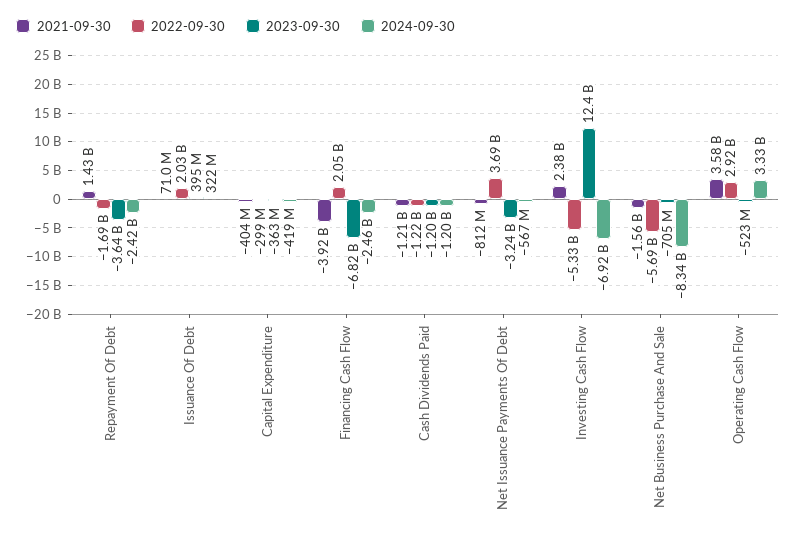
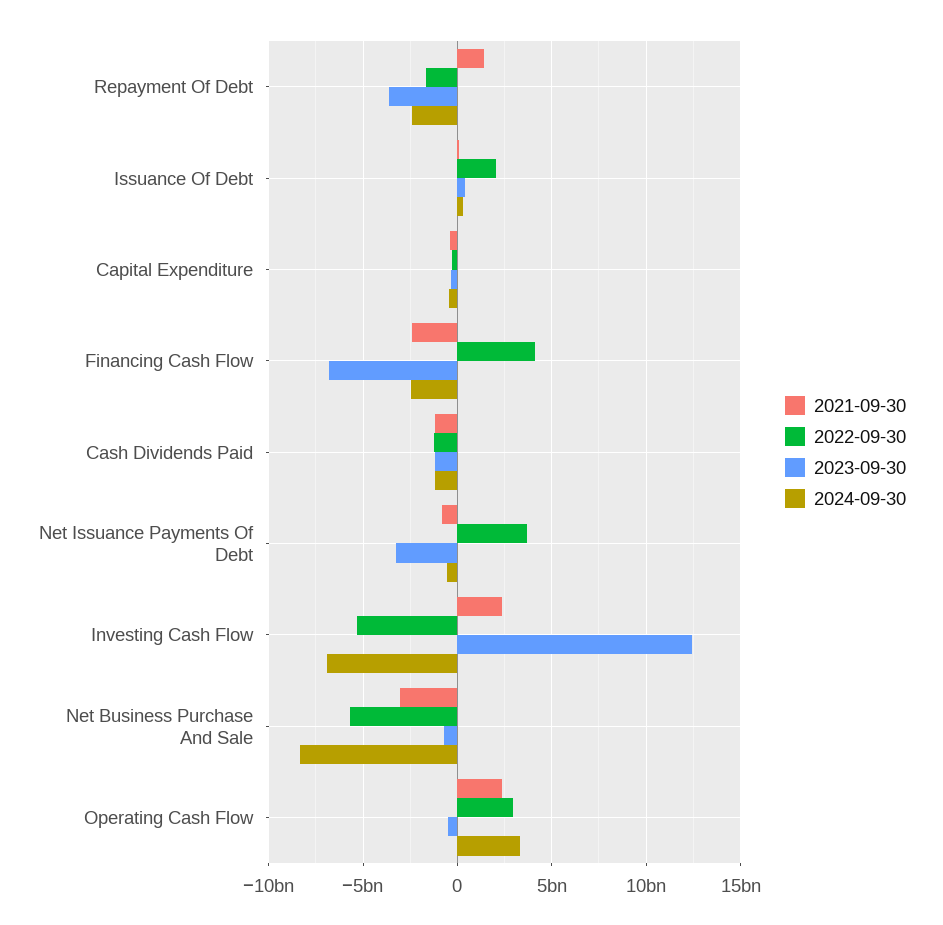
  {
    "2021-09-30": {
      "Repayment Of Debt": 1430000000,
      "Issuance Of Debt": 71000000,
      "Capital Expenditure": -404000000,
-     "Financing Cash Flow": -3920000000,
+     "Financing Cash Flow": -2500000000,
      "Cash Dividends Paid": -1210000000,
      "Net Issuance Payments Of Debt": -812000000,
      "Investing Cash Flow": 2380000000,
-     "Net Business Purchase And Sale": -1560000000,
+     "Net Business Purchase And Sale": -3000000000,
-     "Operating Cash Flow": 3580000000
+     "Operating Cash Flow": 2500000000
    },
    "2022-09-30": {
      "Repayment Of Debt": -1690000000,
      "Issuance Of Debt": 2030000000,
      "Capital Expenditure": -299000000,
-     "Financing Cash Flow": 2050000000,
+     "Financing Cash Flow": 4000000000,
      "Cash Dividends Paid": -1220000000,
      "Net Issuance Payments Of Debt": 3690000000,
      "Investing Cash Flow": -5330000000,
      "Net Business Purchase And Sale": -5690000000,
      "Operating Cash Flow": 2920000000
    },
    "2023-09-30": {
      "Repayment Of Debt": -3640000000,
      "Issuance Of Debt": 395000000,
      "Capital Expenditure": -363000000,
      "Financing Cash Flow": -6820000000,
      "Cash Dividends Paid": -1200000000,
      "Net Issuance Payments Of Debt": -3240000000,
      "Investing Cash Flow": 12400000000,
      "Net Business Purchase And Sale": -705000000,
      "Operating Cash Flow": -523000000
    },
    "2024-09-30": {
      "Repayment Of Debt": -2420000000,
      "Issuance Of Debt": 322000000,
      "Capital Expenditure": -419000000,
      "Financing Cash Flow": -2460000000,
      "Cash Dividends Paid": -1200000000,
      "Net Issuance Payments Of Debt": -567000000,
      "Investing Cash Flow": -6920000000,
      "Net Business Purchase And Sale": -8340000000,
      "Operating Cash Flow": 3330000000
    }
  }

